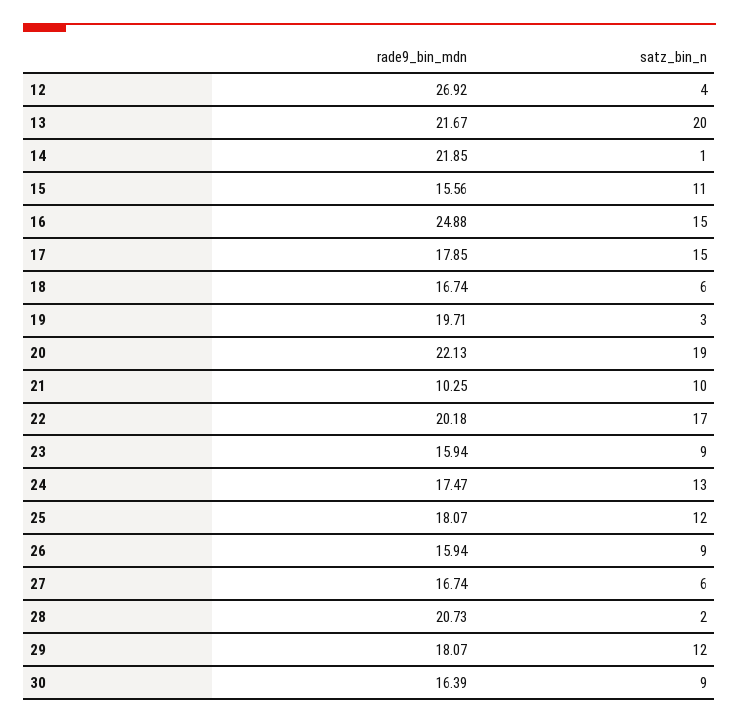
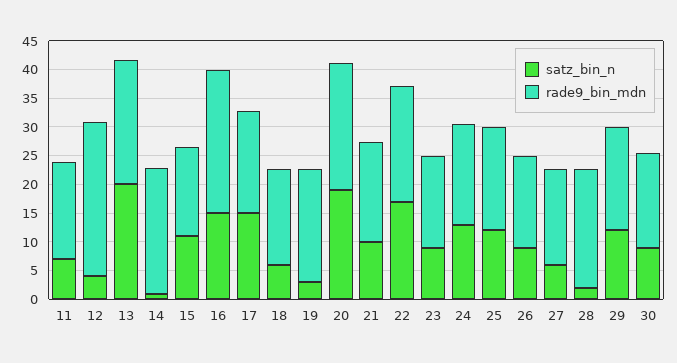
  {
    "rade9_bin_mdn": {
      "12": 26.92,
      "13": 21.67,
      "14": 21.85,
      "15": 15.56,
      "16": 24.88,
      "17": 17.85,
      "18": 16.74,
      "19": 19.71,
      "20": 22.13,
-     "21": 10.25,
+     "21": 17.5,
      "22": 20.18,
      "23": 15.94,
      "24": 17.47,
      "25": 18.07,
      "26": 15.94,
      "27": 16.74,
      "28": 20.73,
      "29": 18.07,
-     "30": 16.39
+     "30": 16.39,
+     "11": 17.5
    },
    "satz_bin_n": {
      "12": 4,
      "13": 20,
      "14": 1,
      "15": 11,
      "16": 15,
      "17": 15,
      "18": 6,
      "19": 3,
      "20": 19,
      "21": 10,
      "22": 17,
      "23": 9,
      "24": 13,
      "25": 12,
      "26": 9,
      "27": 6,
      "28": 2,
      "29": 12,
-     "30": 9
+     "30": 9,
+     "11": 7.5
    }
  }

